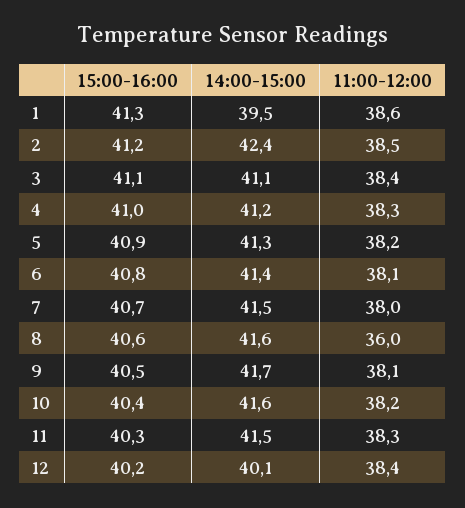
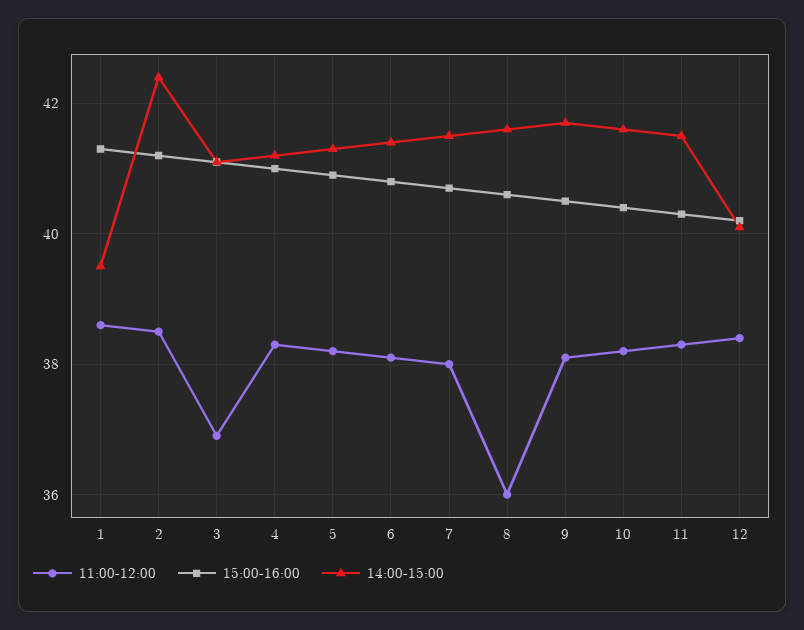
  {
    "15:00-16:00": {
      "1": 41.3,
      "2": 41.2,
      "3": 41.1,
      "4": 41,
      "5": 40.9,
      "6": 40.8,
      "7": 40.7,
      "8": 40.6,
      "9": 40.5,
      "10": 40.4,
      "11": 40.3,
      "12": 40.2
    },
    "14:00-15:00": {
      "1": 39.5,
      "2": 42.4,
      "3": 41.1,
      "4": 41.2,
      "5": 41.3,
      "6": 41.4,
      "7": 41.5,
      "8": 41.6,
      "9": 41.7,
      "10": 41.6,
      "11": 41.5,
      "12": 40.1
    },
    "11:00-12:00": {
      "1": 38.6,
      "2": 38.5,
-     "3": 38.4,
+     "3": 37,
      "4": 38.3,
      "5": 38.2,
      "6": 38.1,
      "7": 38,
      "8": 36,
      "9": 38.1,
      "10": 38.2,
      "11": 38.3,
      "12": 38.4
    }
  }

